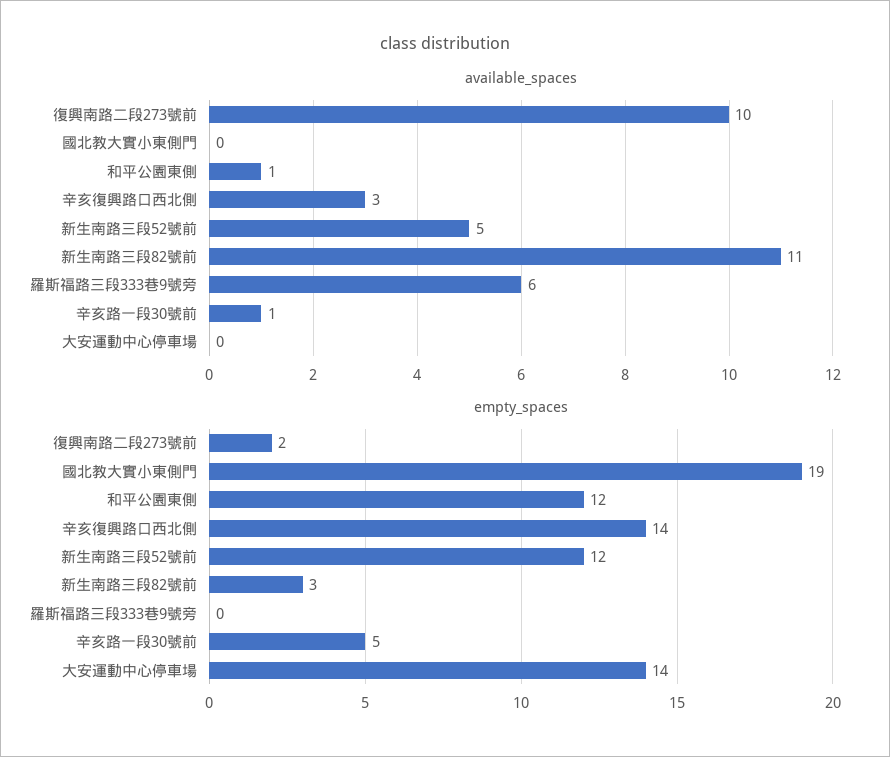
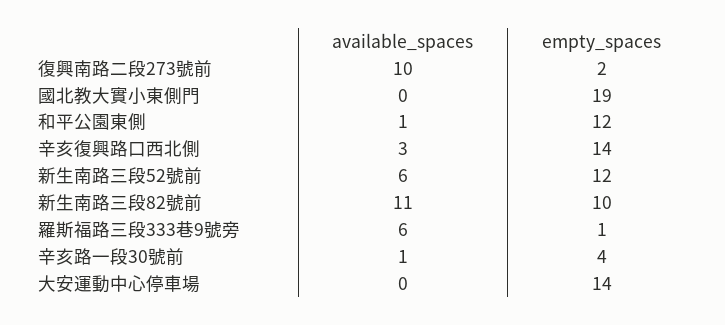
  {
    "available_spaces": {
      "復興南路二段273號前": 10,
      "國北教大實小東側門": 0,
      "和平公園東側": 1,
      "辛亥復興路口西北側": 3,
-     "新生南路三段52號前": 5,
+     "新生南路三段52號前": 6,
      "新生南路三段82號前": 11,
      "羅斯福路三段333巷9號旁": 6,
      "辛亥路一段30號前": 1,
      "大安運動中心停車場": 0
    },
    "empty_spaces": {
      "復興南路二段273號前": 2,
      "國北教大實小東側門": 19,
      "和平公園東側": 12,
      "辛亥復興路口西北側": 14,
      "新生南路三段52號前": 12,
-     "新生南路三段82號前": 3,
+     "新生南路三段82號前": 10,
-     "羅斯福路三段333巷9號旁": 0,
+     "羅斯福路三段333巷9號旁": 1,
-     "辛亥路一段30號前": 5,
+     "辛亥路一段30號前": 4,
      "大安運動中心停車場": 14
    }
  }

